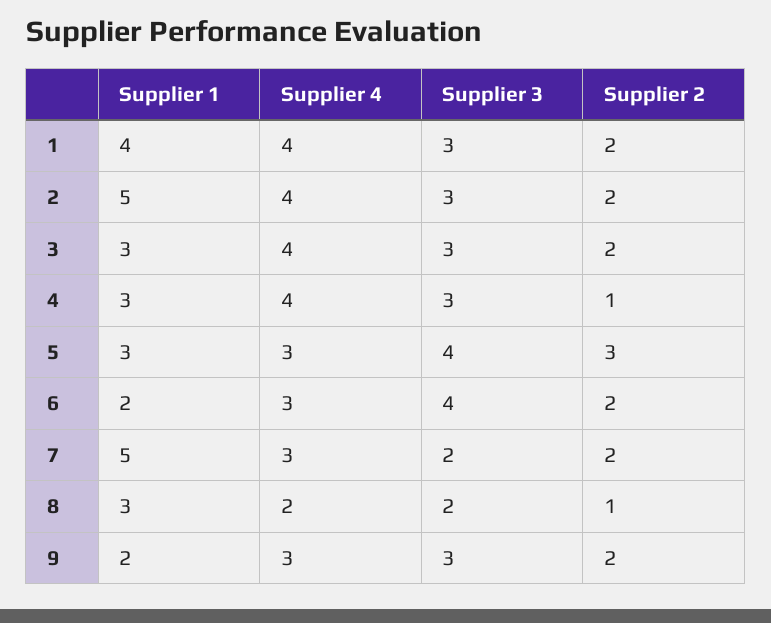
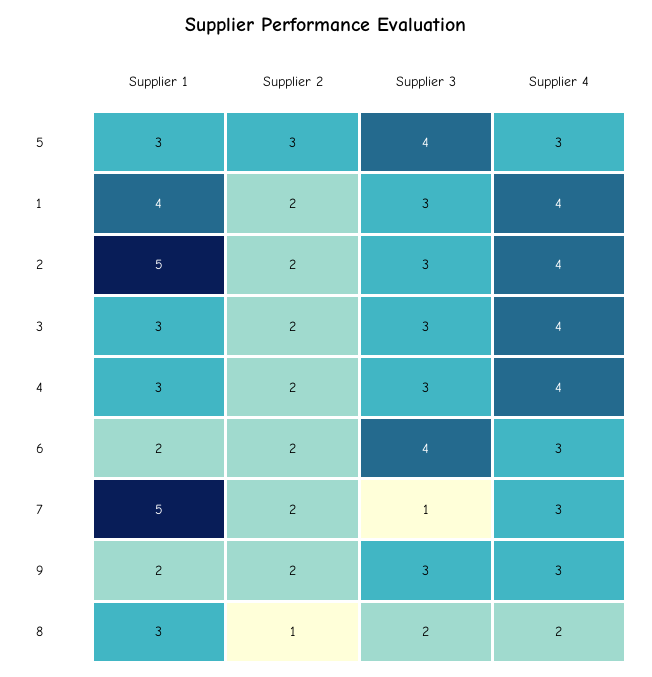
  {
    "Supplier 1": {
      "1": 4,
      "2": 5,
      "3": 3,
      "4": 3,
      "5": 3,
      "6": 2,
      "7": 5,
      "8": 3,
      "9": 2
    },
    "Supplier 4": {
      "1": 4,
      "2": 4,
      "3": 4,
      "4": 4,
      "5": 3,
      "6": 3,
      "7": 3,
      "8": 2,
      "9": 3
    },
    "Supplier 3": {
      "1": 3,
      "2": 3,
      "3": 3,
      "4": 3,
      "5": 4,
      "6": 4,
-     "7": 2,
+     "7": 1,
      "8": 2,
      "9": 3
    },
    "Supplier 2": {
      "1": 2,
      "2": 2,
      "3": 2,
-     "4": 1,
+     "4": 2,
      "5": 3,
      "6": 2,
      "7": 2,
      "8": 1,
      "9": 2
    }
  }

